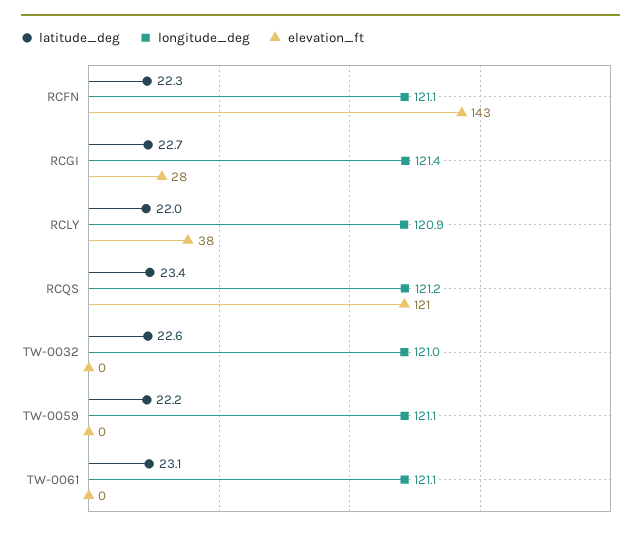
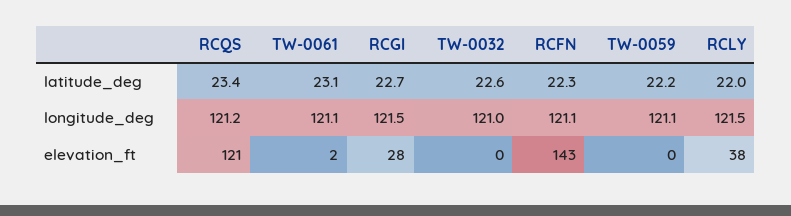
  {
    "latitude_deg": {
      "RCFN": 22.3,
      "RCGI": 22.7,
      "RCLY": 22,
      "RCQS": 23.4,
      "TW-0032": 22.6,
      "TW-0059": 22.2,
      "TW-0061": 23.1
    },
    "longitude_deg": {
      "RCFN": 121.1,
-     "RCGI": 121.4,
+     "RCGI": 121.5,
-     "RCLY": 120.9,
+     "RCLY": 121.5,
      "RCQS": 121.2,
      "TW-0032": 121,
      "TW-0059": 121.1,
      "TW-0061": 121.1
    },
    "elevation_ft": {
      "RCFN": 143,
      "RCGI": 28,
      "RCLY": 38,
      "RCQS": 121,
      "TW-0032": 0,
      "TW-0059": 0,
-     "TW-0061": 0
+     "TW-0061": 2
    }
  }

